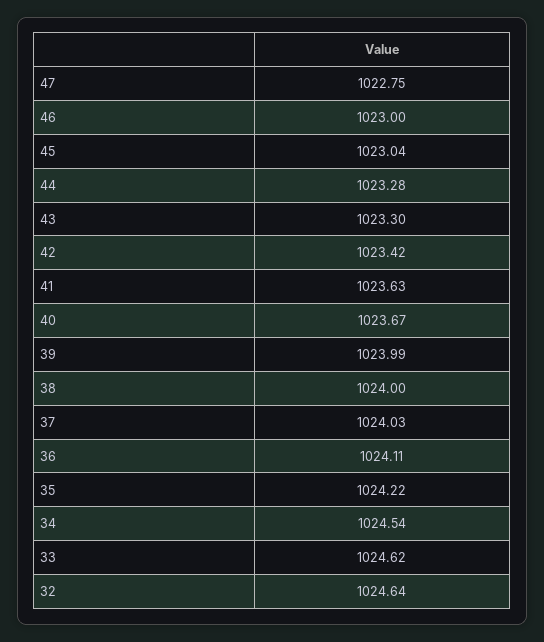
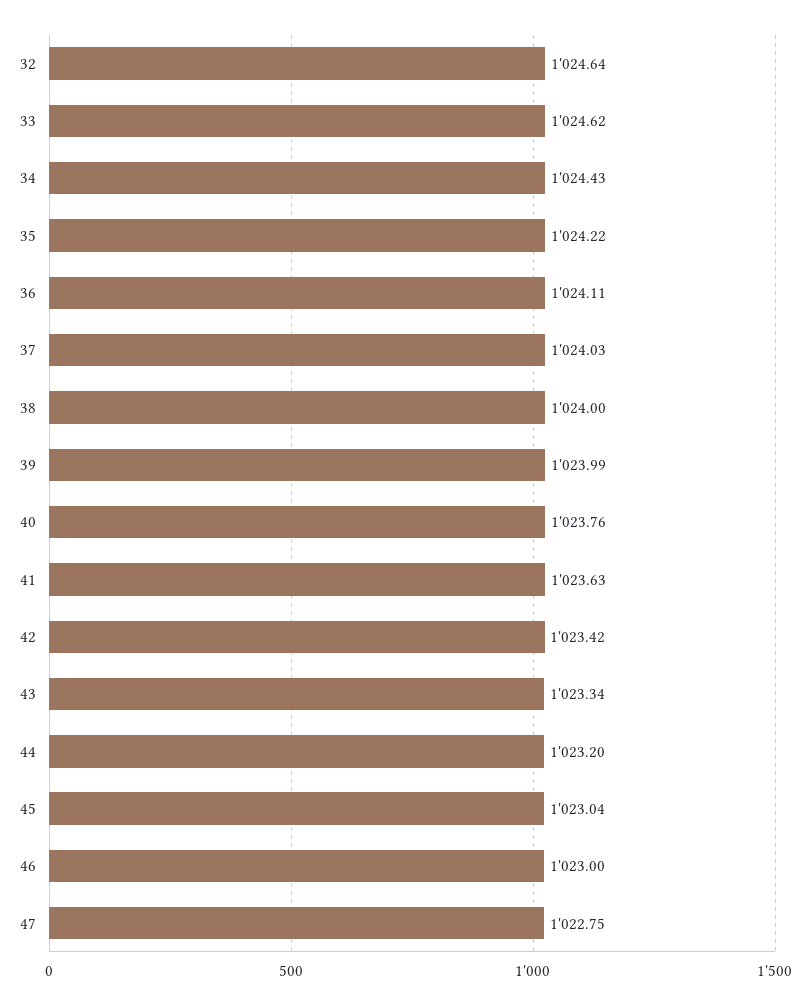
  {
    "47": 1022.75,
    "46": 1023,
    "45": 1023.04,
-   "44": 1023.28,
+   "44": 1023.2,
-   "43": 1023.3,
+   "43": 1023.34,
    "42": 1023.42,
    "41": 1023.63,
-   "40": 1023.67,
+   "40": 1023.76,
    "39": 1023.99,
    "38": 1024,
    "37": 1024.03,
    "36": 1024.11,
    "35": 1024.22,
-   "34": 1024.54,
+   "34": 1024.43,
    "33": 1024.62,
    "32": 1024.64
  }

